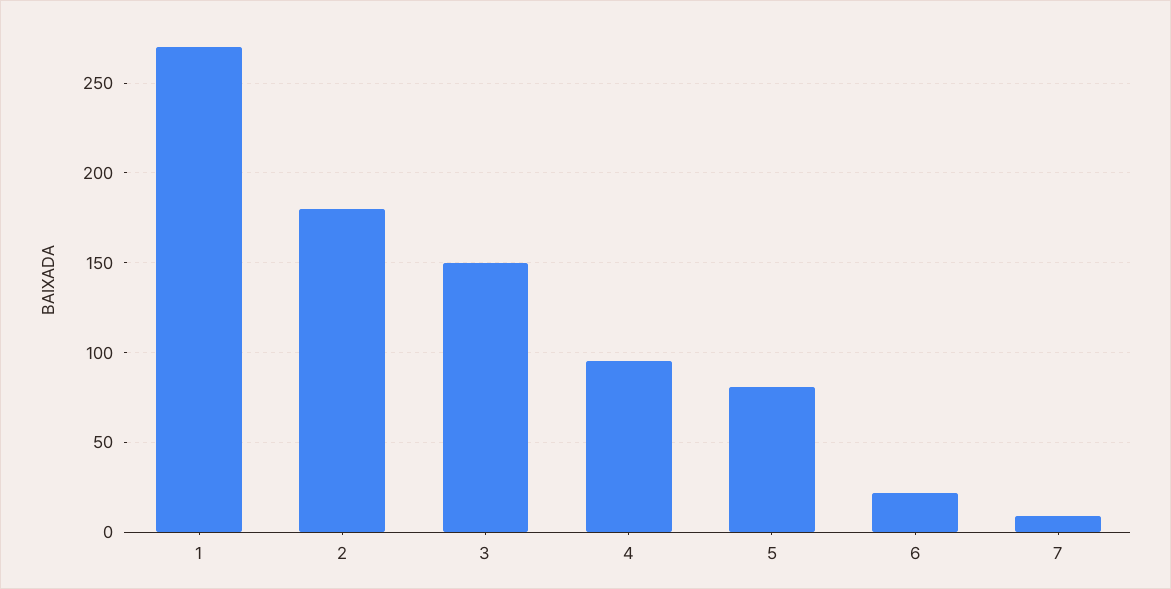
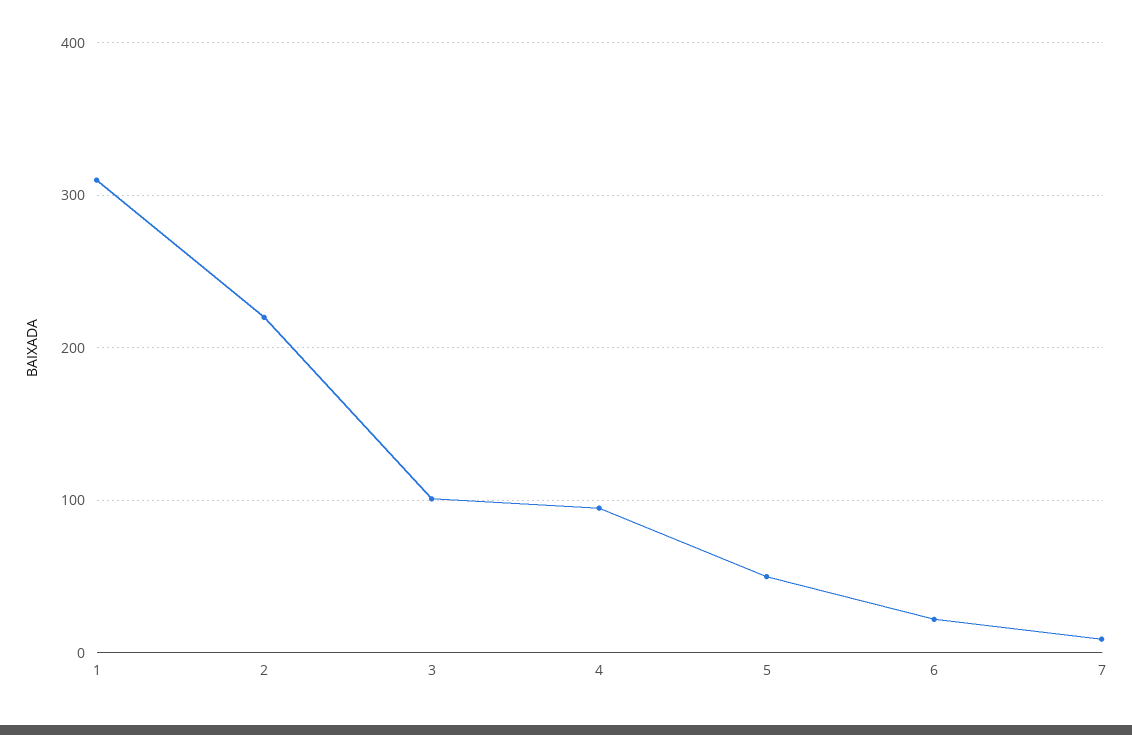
  {
-   "1": 270,
+   "1": 310,
-   "2": 180,
+   "2": 220,
-   "3": 150,
+   "3": 100,
    "4": 95,
-   "5": 80,
+   "5": 50,
    "6": 20,
    "7": 10
  }

